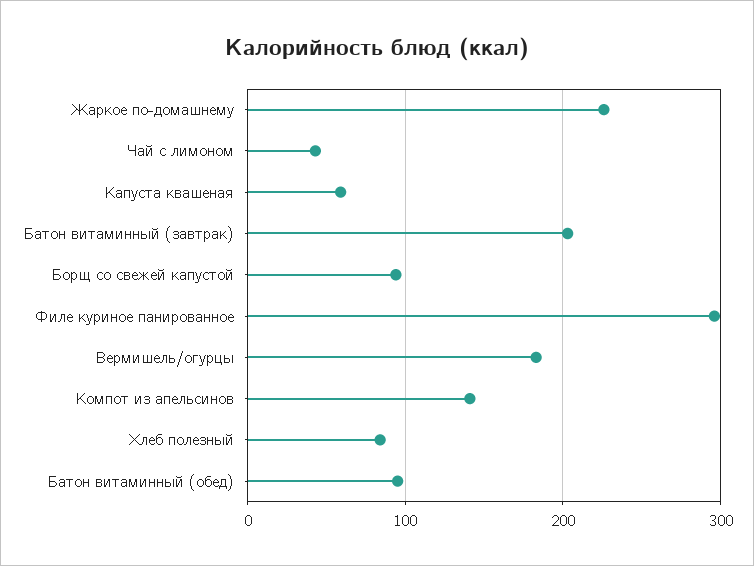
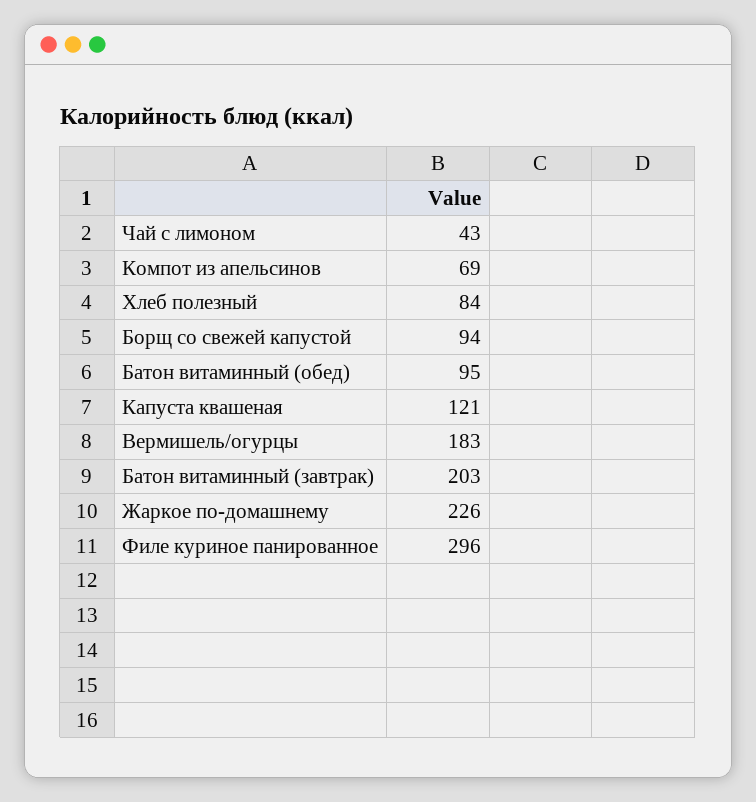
  {
    "Жаркое по-домашнему": 226,
    "Чай с лимоном": 43,
-   "Капуста квашеная": 60,
+   "Капуста квашеная": 121,
    "Батон витаминный (завтрак)": 203,
    "Борщ со свежей капустой": 94,
    "Филе куриное панированное": 296,
    "Вермишель/огурцы": 183,
-   "Компот из апельсинов": 140,
+   "Компот из апельсинов": 69,
    "Хлеб полезный": 84,
    "Батон витаминный (обед)": 95
  }

